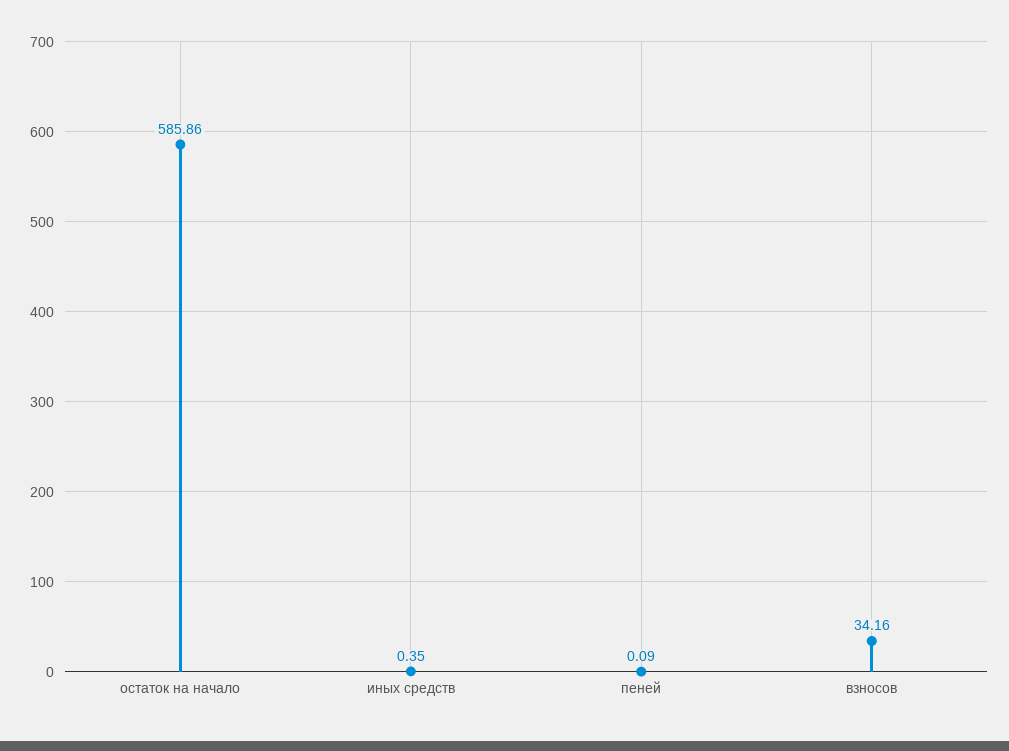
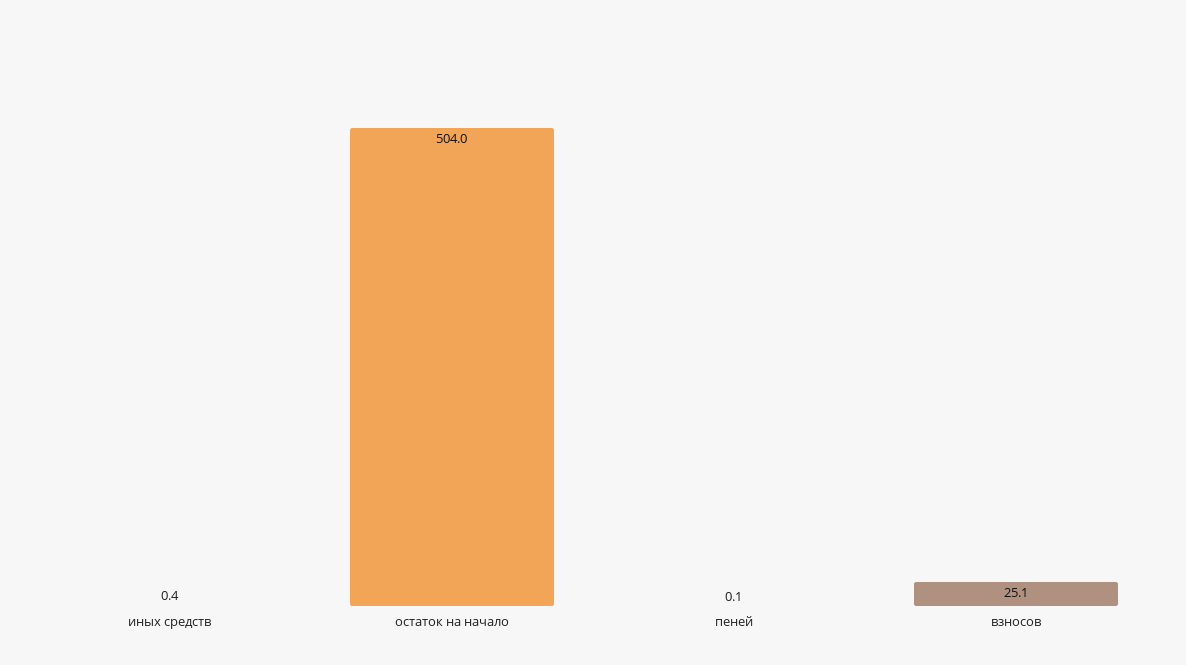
  {
-   "остаток на начало": 585.86,
+   "остаток на начало": 504,
    "иных средств": 0.35,
    "пеней": 0.09,
-   "взносов": 34.16
+   "взносов": 25.1
  }

